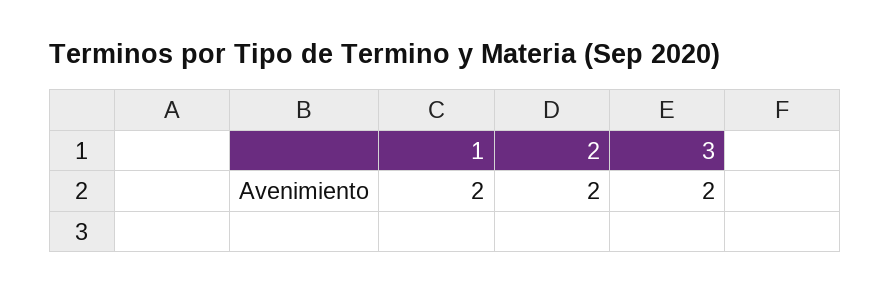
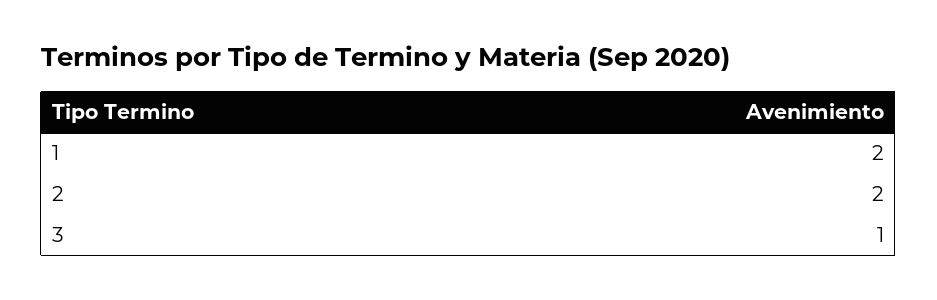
  {
    "1": 2,
    "2": 2,
-   "3": 2
+   "3": 1
  }

